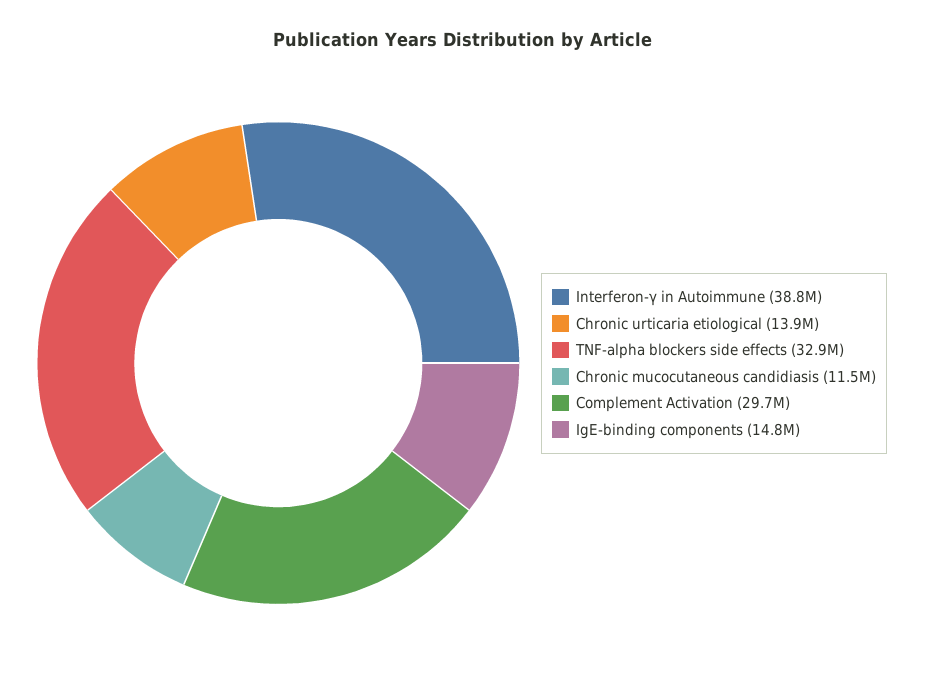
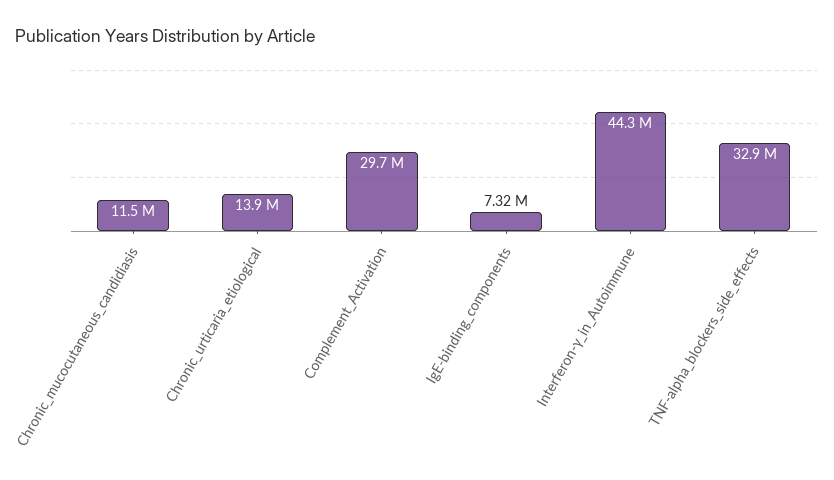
  {
-   "Interferon-γ in Autoimmune": 38800000,
+   "Interferon-γ in Autoimmune": 44300000,
    "Chronic urticaria etiological": 13900000,
    "TNF-alpha blockers side effects": 32900000,
    "Chronic mucocutaneous candidiasis": 11500000,
    "Complement Activation": 29700000,
-   "IgE-binding components": 14800000
+   "IgE-binding components": 7320000
  }

